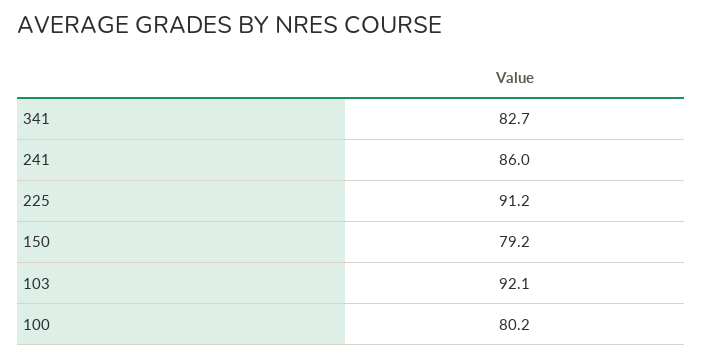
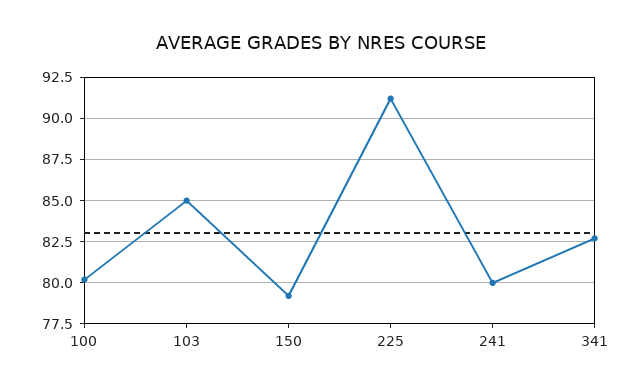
  {
    "341": 82.7,
-   "241": 86,
+   "241": 80,
    "225": 91.2,
    "150": 79.2,
-   "103": 92.1,
+   "103": 85,
    "100": 80.2
  }

